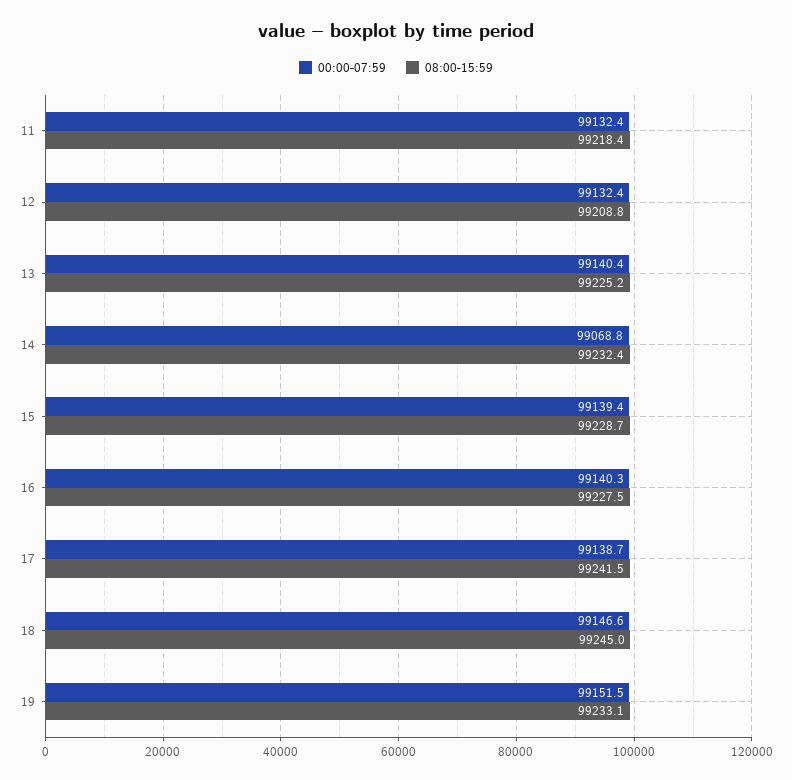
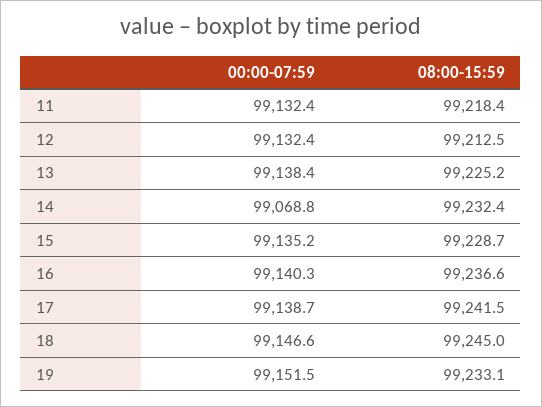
  {
    "00:00-07:59": {
      "11": 99132.4,
      "12": 99132.4,
-     "13": 99140.4,
+     "13": 99138.4,
      "14": 99068.8,
-     "15": 99139.4,
+     "15": 99135.2,
      "16": 99140.3,
      "17": 99138.7,
      "18": 99146.6,
      "19": 99151.5
    },
    "08:00-15:59": {
      "11": 99218.4,
-     "12": 99208.8,
+     "12": 99212.5,
      "13": 99225.2,
      "14": 99232.4,
      "15": 99228.7,
-     "16": 99227.5,
+     "16": 99236.6,
      "17": 99241.5,
      "18": 99245,
      "19": 99233.1
    }
  }

